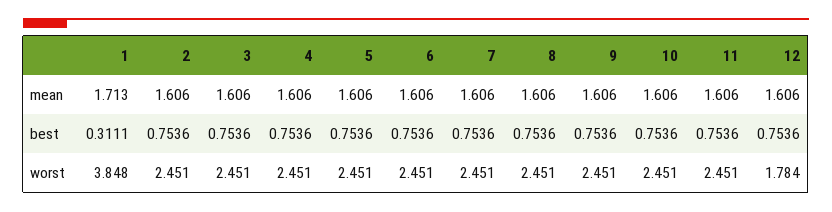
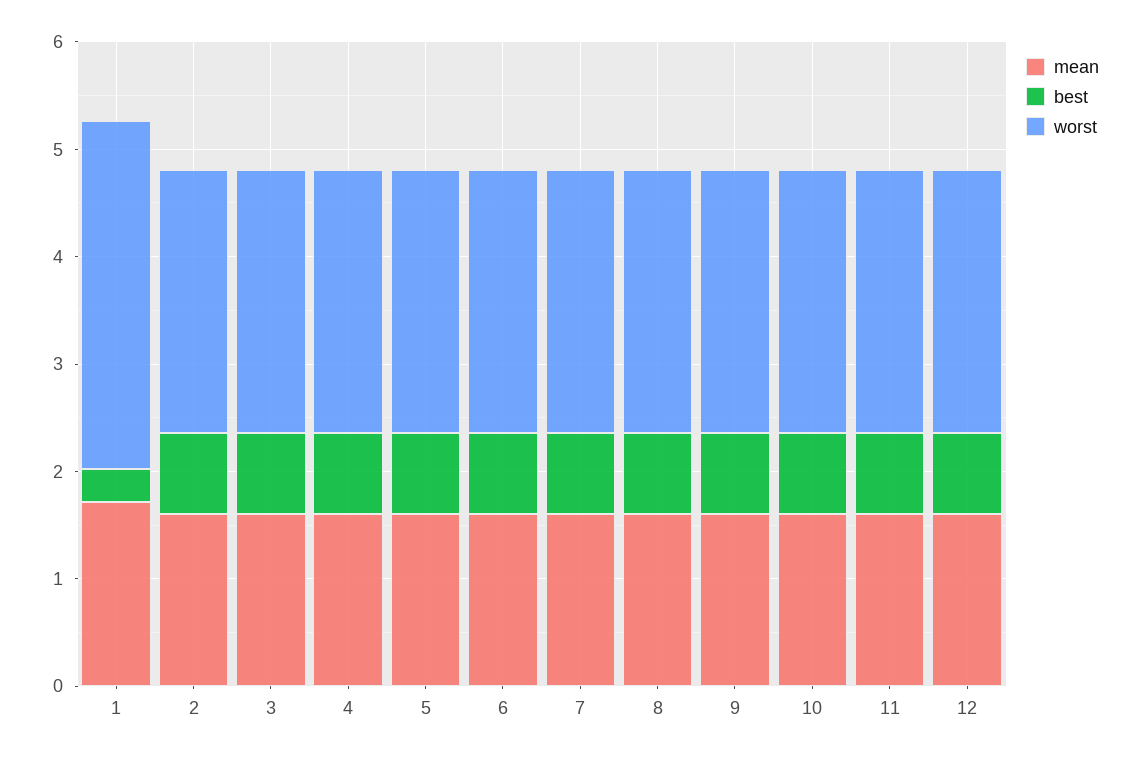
  {
    "mean": {
      "1": 1.713,
      "2": 1.606,
      "3": 1.606,
      "4": 1.606,
      "5": 1.606,
      "6": 1.606,
      "7": 1.606,
      "8": 1.606,
      "9": 1.606,
      "10": 1.606,
      "11": 1.606,
      "12": 1.606
    },
    "best": {
      "1": 0.3111,
      "2": 0.7536,
      "3": 0.7536,
      "4": 0.7536,
      "5": 0.7536,
      "6": 0.7536,
      "7": 0.7536,
      "8": 0.7536,
      "9": 0.7536,
      "10": 0.7536,
      "11": 0.7536,
      "12": 0.7536
    },
    "worst": {
-     "1": 3.848,
+     "1": 3.2,
      "2": 2.451,
      "3": 2.451,
      "4": 2.451,
      "5": 2.451,
      "6": 2.451,
      "7": 2.451,
      "8": 2.451,
      "9": 2.451,
      "10": 2.451,
      "11": 2.451,
-     "12": 1.784
+     "12": 2.4
    }
  }

